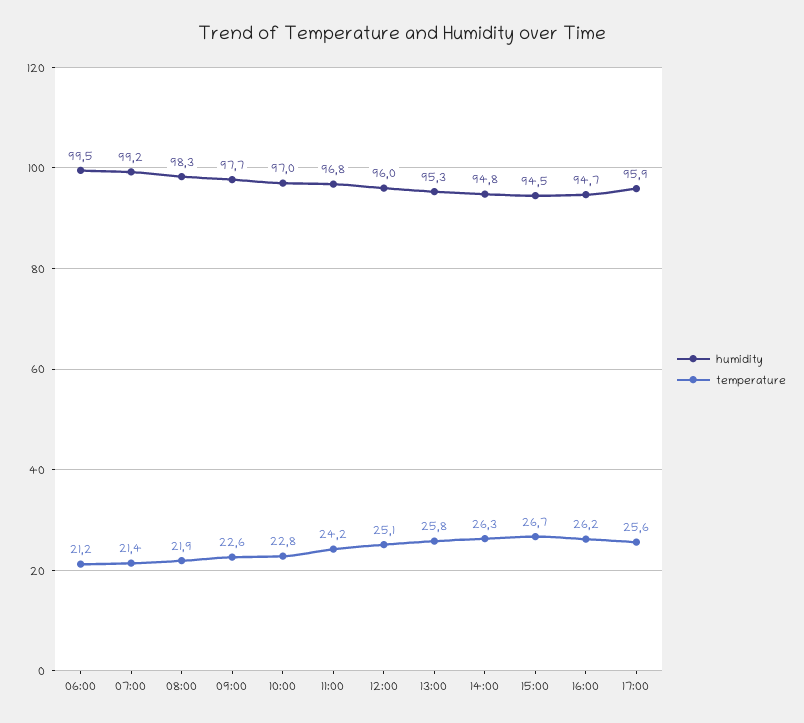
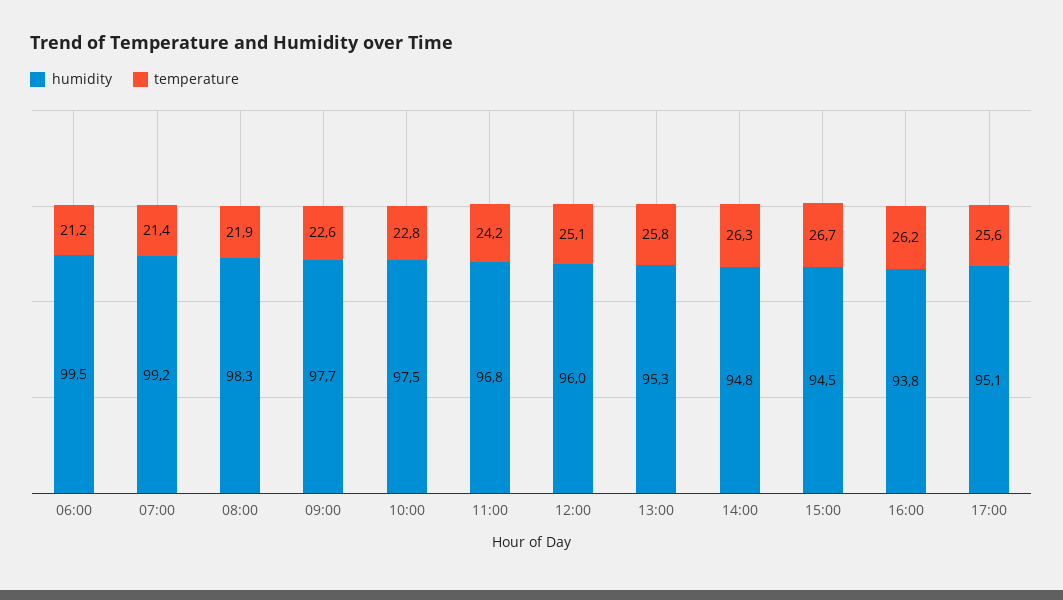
  {
    "humidity": {
      "06:00": 99.5,
      "07:00": 99.2,
      "08:00": 98.3,
      "09:00": 97.7,
-     "10:00": 97,
+     "10:00": 97.5,
      "11:00": 96.8,
      "12:00": 96,
      "13:00": 95.3,
      "14:00": 94.8,
      "15:00": 94.5,
-     "16:00": 94.7,
+     "16:00": 93.8,
-     "17:00": 95.9
+     "17:00": 95.1
    },
    "temperature": {
      "06:00": 21.2,
      "07:00": 21.4,
      "08:00": 21.9,
      "09:00": 22.6,
      "10:00": 22.8,
      "11:00": 24.2,
      "12:00": 25.1,
      "13:00": 25.8,
      "14:00": 26.3,
      "15:00": 26.7,
      "16:00": 26.2,
      "17:00": 25.6
    }
  }

